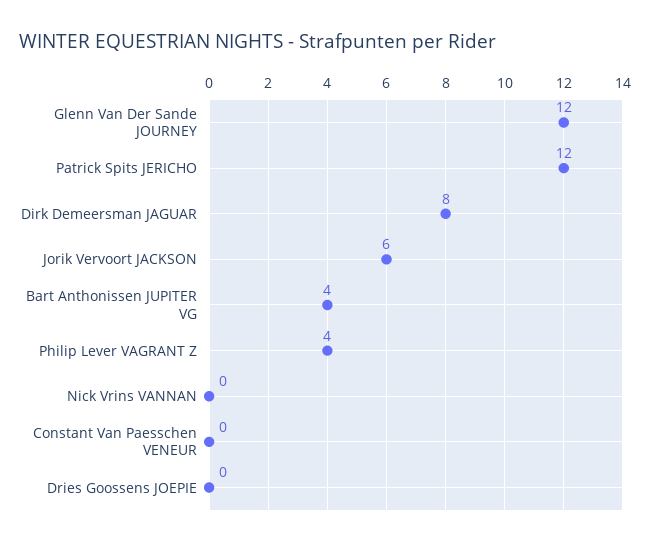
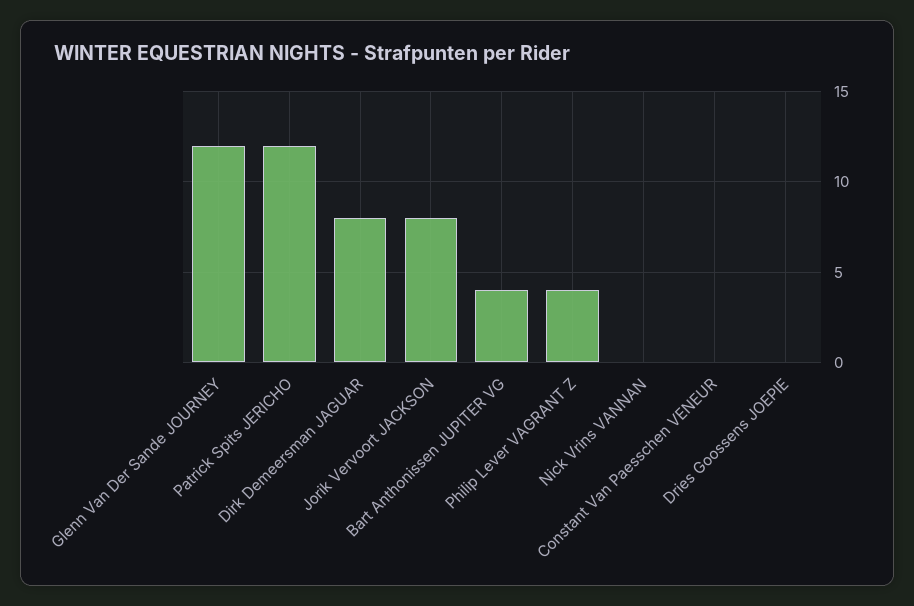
  {
    "Glenn Van Der Sande JOURNEY": 12,
    "Patrick Spits JERICHO": 12,
    "Dirk Demeersman JAGUAR": 8,
-   "Jorik Vervoort JACKSON": 6,
+   "Jorik Vervoort JACKSON": 8,
    "Bart Anthonissen JUPITER VG": 4,
    "Philip Lever VAGRANT Z": 4,
    "Nick Vrins VANNAN": 0,
    "Constant Van Paesschen VENEUR": 0,
    "Dries Goossens JOEPIE": 0
  }

